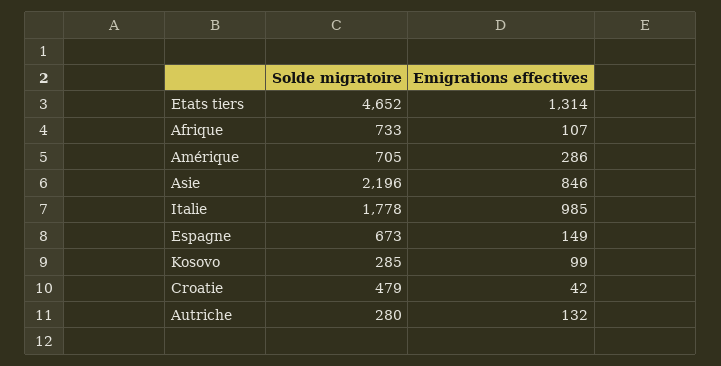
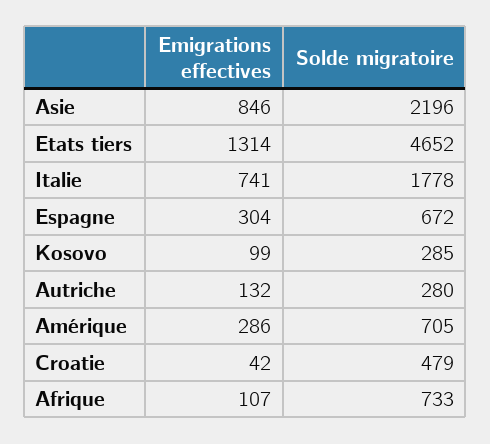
  {
    "Solde migratoire": {
      "Etats tiers": 4652,
      "Afrique": 733,
      "Amérique": 705,
      "Asie": 2196,
      "Italie": 1778,
-     "Espagne": 673,
+     "Espagne": 672,
      "Kosovo": 285,
      "Croatie": 479,
      "Autriche": 280
    },
    "Emigrations effectives": {
      "Etats tiers": 1314,
      "Afrique": 107,
      "Amérique": 286,
      "Asie": 846,
-     "Italie": 985,
+     "Italie": 741,
-     "Espagne": 149,
+     "Espagne": 304,
      "Kosovo": 99,
      "Croatie": 42,
      "Autriche": 132
    }
  }

